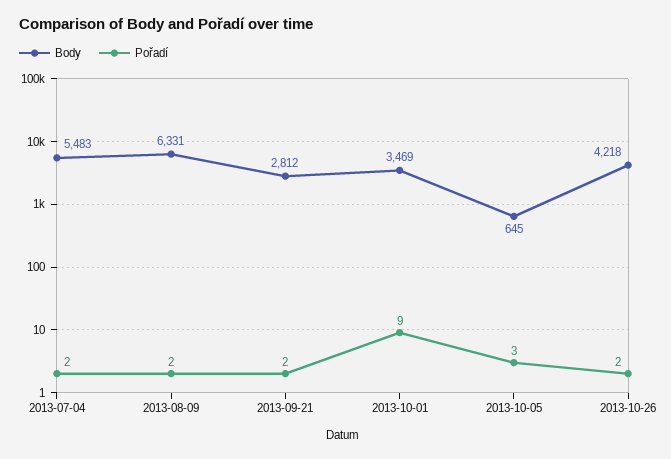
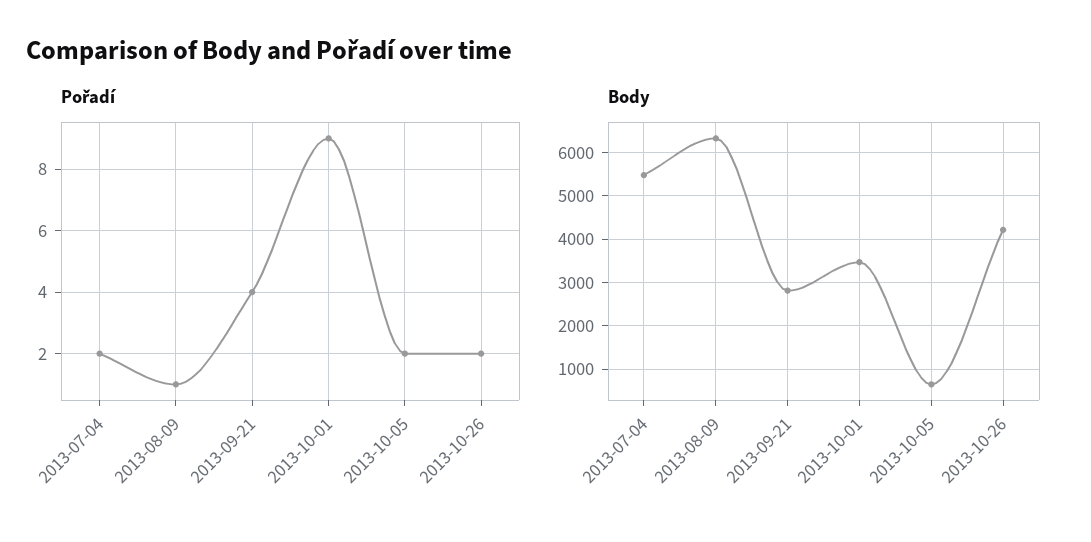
  {
    "Body": {
      "2013-07-04": 5483,
      "2013-08-09": 6331,
      "2013-09-21": 2812,
      "2013-10-01": 3469,
      "2013-10-05": 645,
      "2013-10-26": 4218
    },
    "Pořadí": {
      "2013-07-04": 2,
-     "2013-08-09": 2,
+     "2013-08-09": 1,
-     "2013-09-21": 2,
+     "2013-09-21": 4,
      "2013-10-01": 9,
-     "2013-10-05": 3,
+     "2013-10-05": 2,
      "2013-10-26": 2
    }
  }

